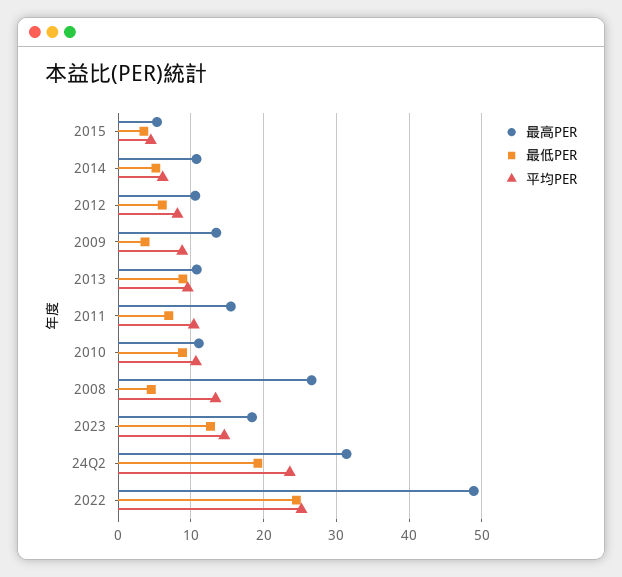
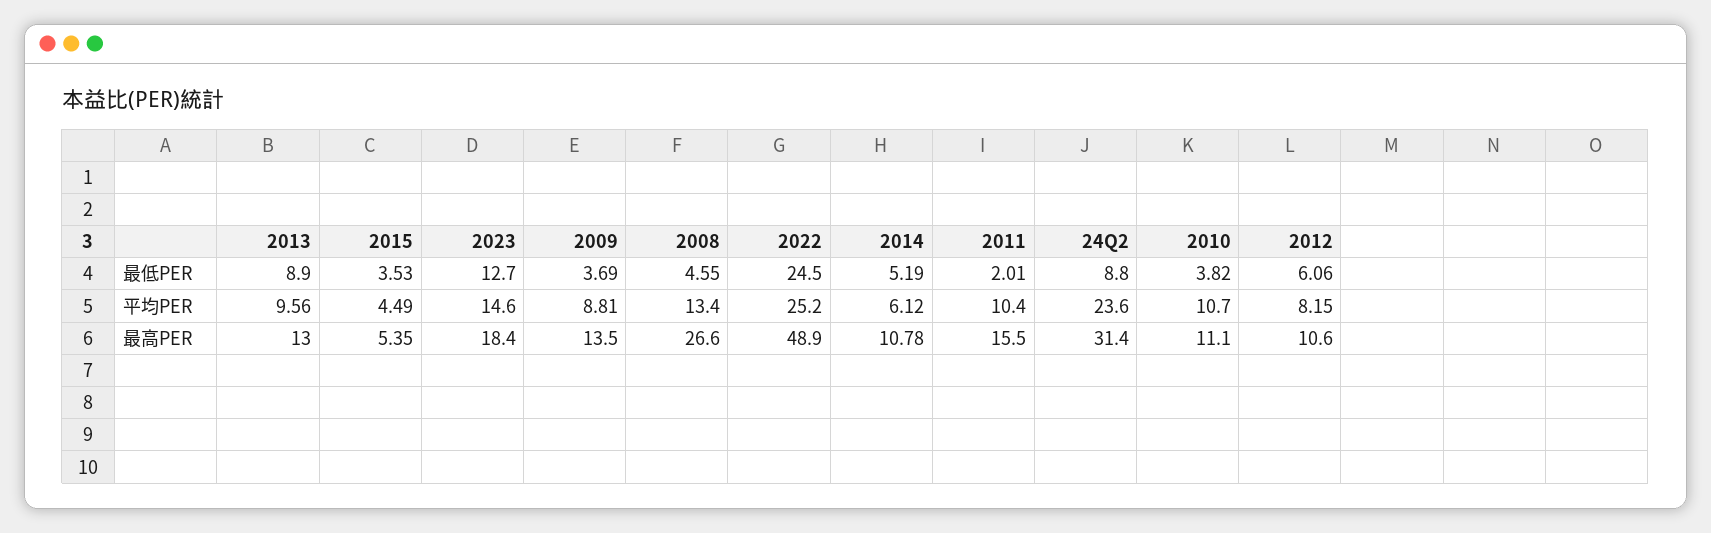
  {
    "最高PER": {
      "2015": 5.35,
      "2014": 10.78,
      "2012": 10.6,
      "2009": 13.5,
-     "2013": 11,
+     "2013": 13,
      "2011": 15.5,
      "2010": 11.1,
      "2008": 26.6,
      "2023": 18.4,
      "24Q2": 31.4,
      "2022": 48.9
    },
    "最低PER": {
      "2015": 3.53,
      "2014": 5.19,
      "2012": 6.06,
      "2009": 3.69,
      "2013": 8.9,
-     "2011": 7,
+     "2011": 2.01,
-     "2010": 9,
+     "2010": 3.82,
      "2008": 4.55,
      "2023": 12.7,
-     "24Q2": 19,
+     "24Q2": 8.8,
      "2022": 24.5
    },
    "平均PER": {
      "2015": 4.49,
      "2014": 6.12,
      "2012": 8.15,
      "2009": 8.81,
      "2013": 9.56,
      "2011": 10.4,
      "2010": 10.7,
      "2008": 13.4,
      "2023": 14.6,
      "24Q2": 23.6,
      "2022": 25.2
    }
  }

